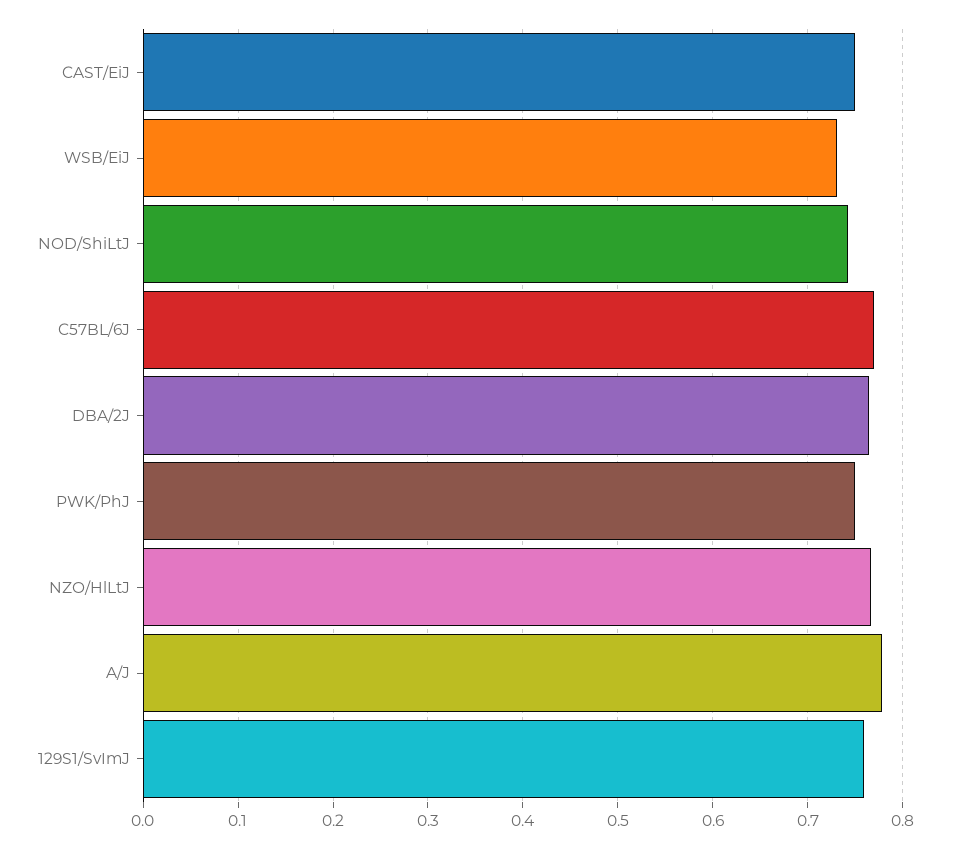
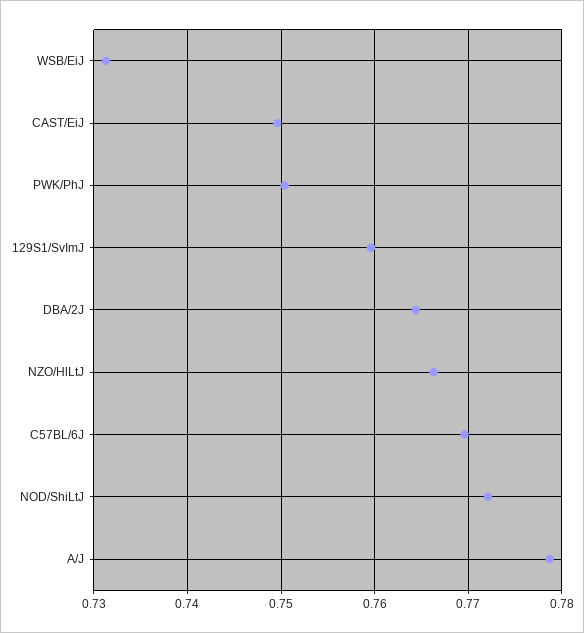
  {
    "CAST/EiJ": 0.75,
    "WSB/EiJ": 0.731,
-   "NOD/ShiLtJ": 0.74,
+   "NOD/ShiLtJ": 0.772,
    "C57BL/6J": 0.77,
    "DBA/2J": 0.764,
    "PWK/PhJ": 0.75,
    "NZO/HlLtJ": 0.766,
    "A/J": 0.779,
    "129S1/SvImJ": 0.76
  }

